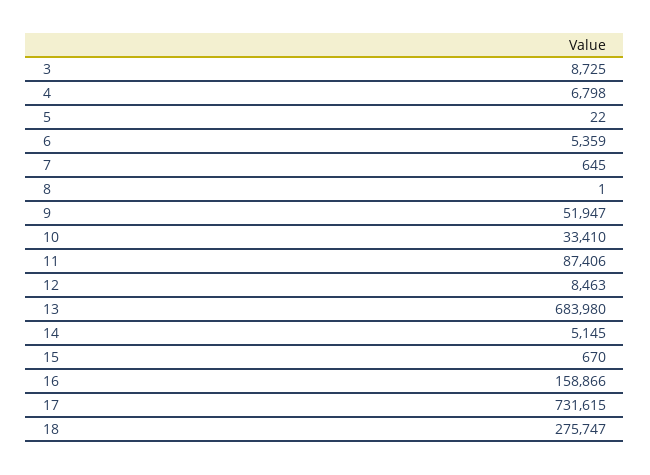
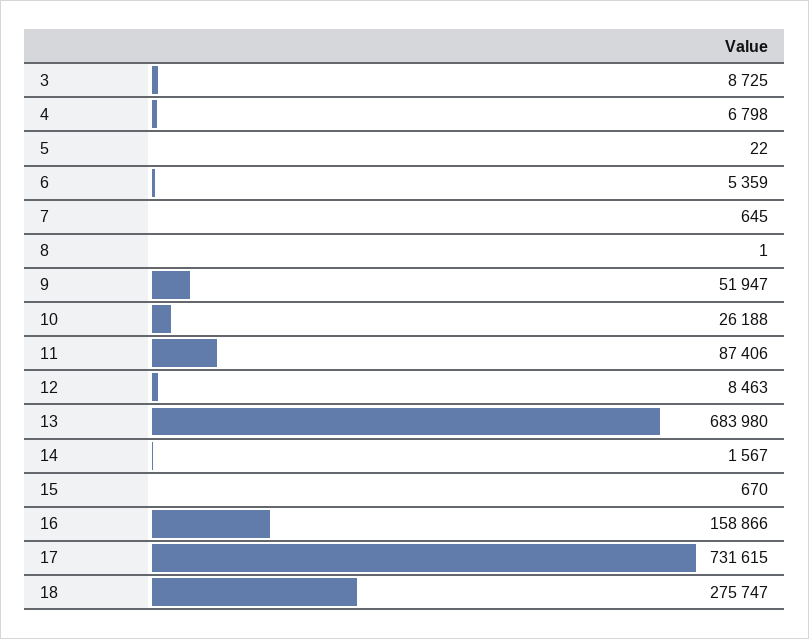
  {
    "3": 8725,
    "4": 6798,
    "5": 22,
    "6": 5359,
    "7": 645,
    "8": 1,
    "9": 51947,
-   "10": 33410,
+   "10": 26188,
    "11": 87406,
    "12": 8463,
    "13": 683980,
-   "14": 5145,
+   "14": 1567,
    "15": 670,
    "16": 158866,
    "17": 731615,
    "18": 275747
  }

